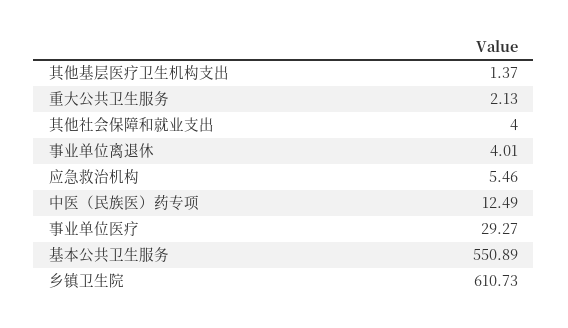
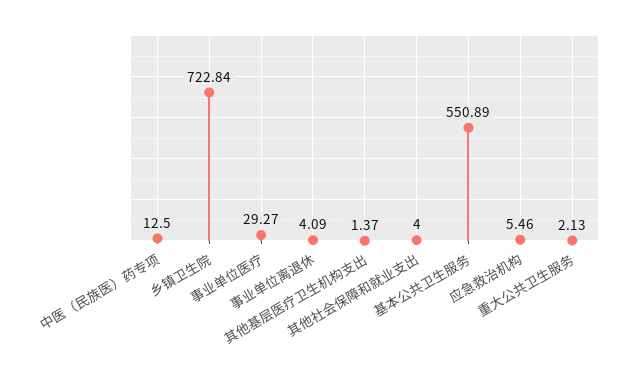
  {
    "其他基层医疗卫生机构支出": 1.37,
    "重大公共卫生服务": 2.13,
    "其他社会保障和就业支出": 4,
-   "事业单位离退休": 4.01,
+   "事业单位离退休": 4.09,
    "应急救治机构": 5.46,
-   "中医（民族医）药专项": 12.49,
+   "中医（民族医）药专项": 12.5,
    "事业单位医疗": 29.27,
    "基本公共卫生服务": 550.89,
-   "乡镇卫生院": 610.73
+   "乡镇卫生院": 722.84
  }

